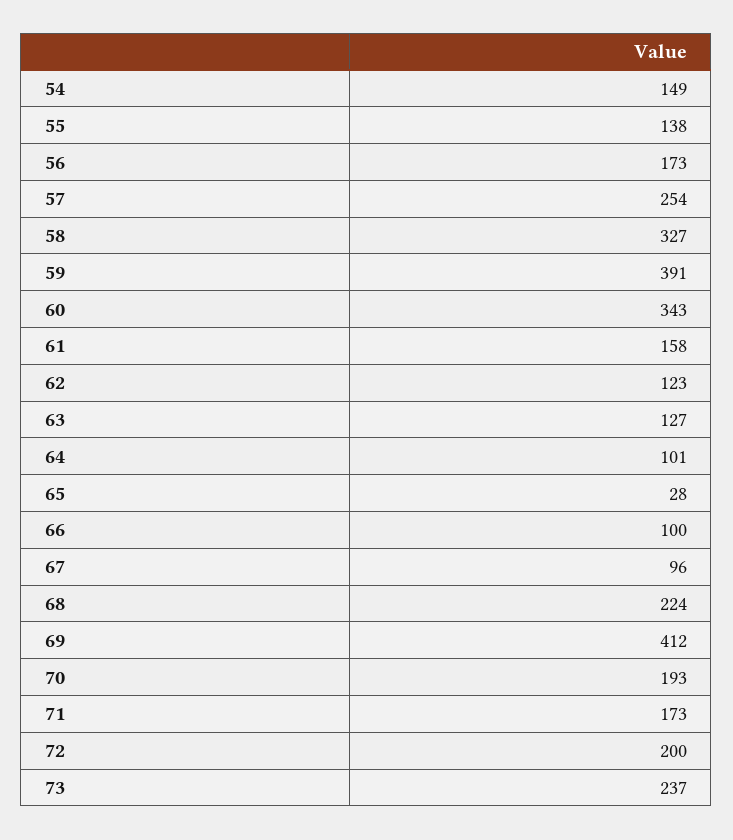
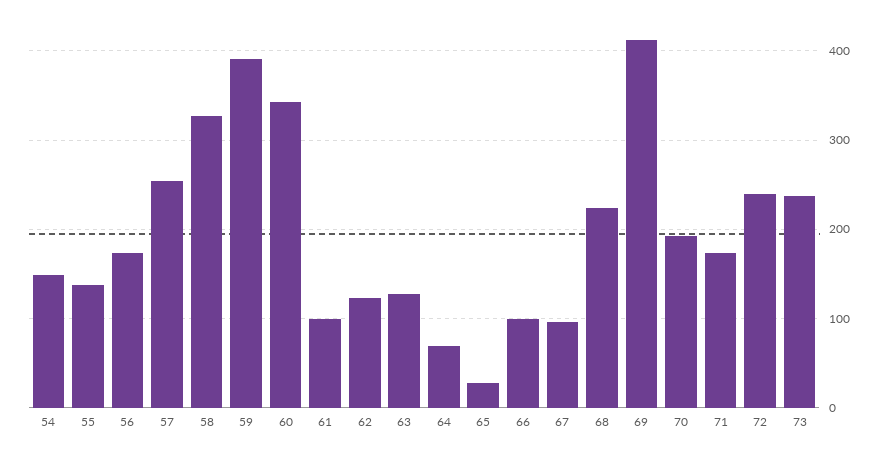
  {
    "54": 149,
    "55": 138,
    "56": 173,
    "57": 254,
    "58": 327,
    "59": 391,
    "60": 343,
-   "61": 158,
+   "61": 100,
    "62": 123,
    "63": 127,
-   "64": 101,
+   "64": 70,
    "65": 28,
    "66": 100,
    "67": 96,
    "68": 224,
    "69": 412,
    "70": 193,
    "71": 173,
-   "72": 200,
+   "72": 240,
    "73": 237
  }

